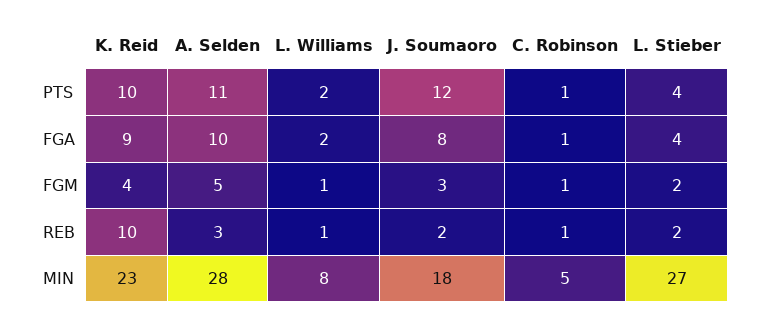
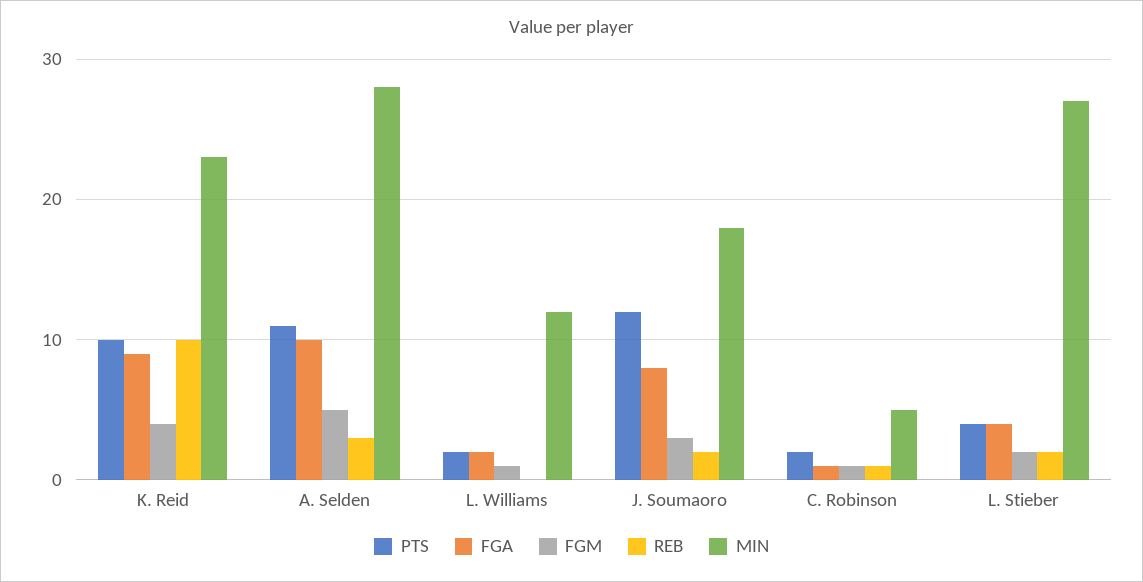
  {
    "PTS": {
      "K. Reid": 10,
      "A. Selden": 11,
      "L. Williams": 2,
      "J. Soumaoro": 12,
-     "C. Robinson": 1,
+     "C. Robinson": 2,
      "L. Stieber": 4
    },
    "FGA": {
      "K. Reid": 9,
      "A. Selden": 10,
      "L. Williams": 2,
      "J. Soumaoro": 8,
      "C. Robinson": 1,
      "L. Stieber": 4
    },
    "FGM": {
      "K. Reid": 4,
      "A. Selden": 5,
      "L. Williams": 1,
      "J. Soumaoro": 3,
      "C. Robinson": 1,
      "L. Stieber": 2
    },
    "REB": {
      "K. Reid": 10,
      "A. Selden": 3,
-     "L. Williams": 1,
+     "L. Williams": 0,
      "J. Soumaoro": 2,
      "C. Robinson": 1,
      "L. Stieber": 2
    },
    "MIN": {
      "K. Reid": 23,
      "A. Selden": 28,
-     "L. Williams": 8,
+     "L. Williams": 12,
      "J. Soumaoro": 18,
      "C. Robinson": 5,
      "L. Stieber": 27
    }
  }

